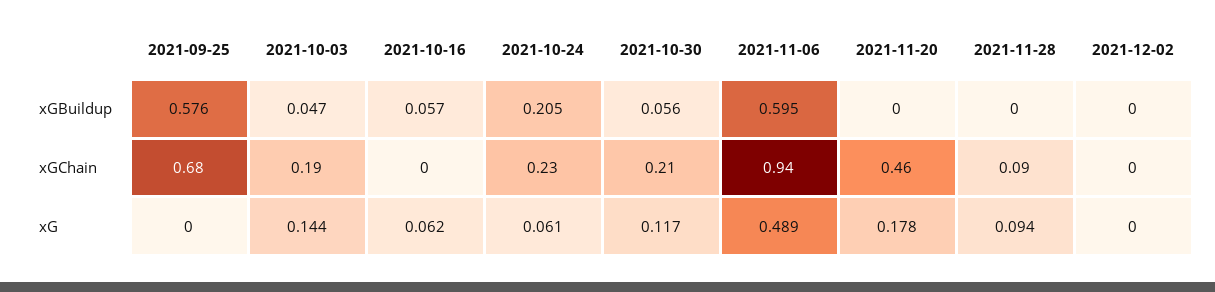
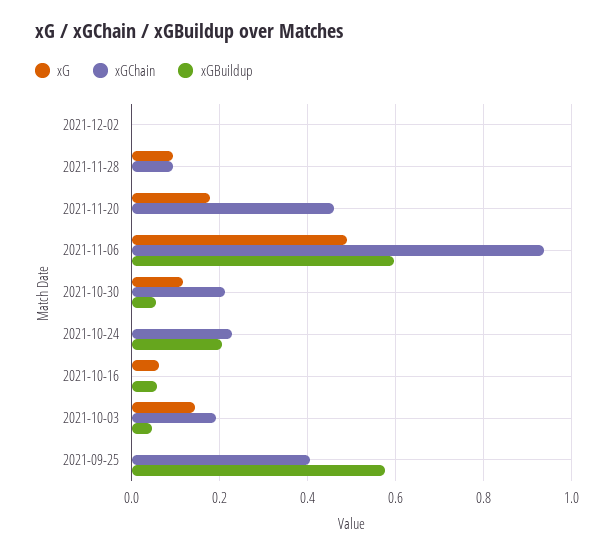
  {
    "xGBuildup": {
      "2021-09-25": 0.576,
      "2021-10-03": 0.047,
      "2021-10-16": 0.057,
      "2021-10-24": 0.205,
      "2021-10-30": 0.056,
      "2021-11-06": 0.595,
      "2021-11-20": 0,
      "2021-11-28": 0,
      "2021-12-02": 0
    },
    "xGChain": {
-     "2021-09-25": 0.68,
+     "2021-09-25": 0.4,
      "2021-10-03": 0.19,
      "2021-10-16": 0,
      "2021-10-24": 0.23,
      "2021-10-30": 0.21,
      "2021-11-06": 0.94,
      "2021-11-20": 0.46,
      "2021-11-28": 0.09,
      "2021-12-02": 0
    },
    "xG": {
      "2021-09-25": 0,
      "2021-10-03": 0.144,
      "2021-10-16": 0.062,
-     "2021-10-24": 0.061,
+     "2021-10-24": 0,
      "2021-10-30": 0.117,
      "2021-11-06": 0.489,
      "2021-11-20": 0.178,
      "2021-11-28": 0.094,
      "2021-12-02": 0
    }
  }

